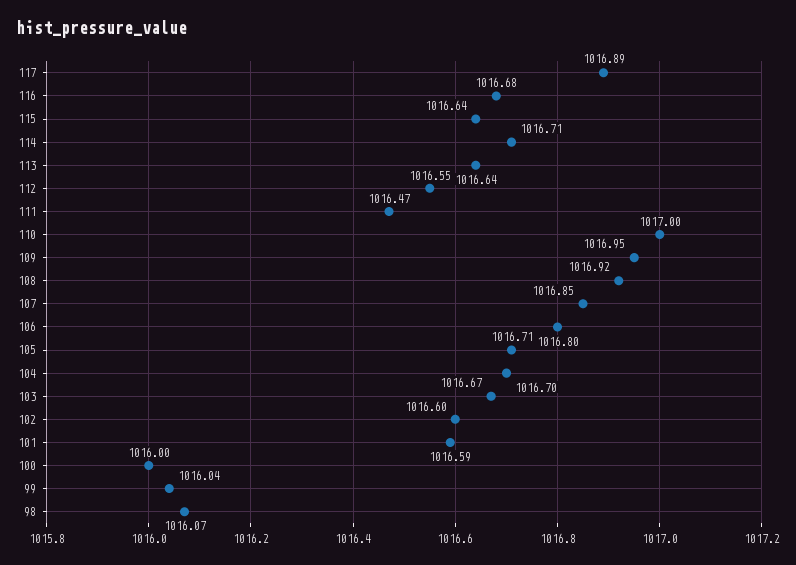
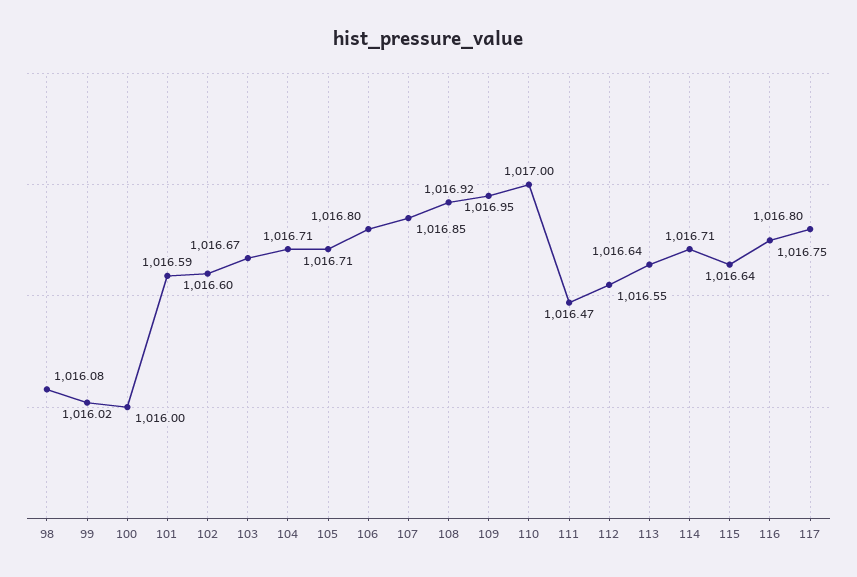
  {
-   "117": 1016.89,
+   "117": 1016.8,
-   "116": 1016.68,
+   "116": 1016.75,
    "115": 1016.64,
    "114": 1016.71,
    "113": 1016.64,
    "112": 1016.55,
    "111": 1016.47,
    "110": 1017,
    "109": 1016.95,
    "108": 1016.92,
    "107": 1016.85,
    "106": 1016.8,
    "105": 1016.71,
-   "104": 1016.7,
+   "104": 1016.71,
    "103": 1016.67,
    "102": 1016.6,
    "101": 1016.59,
    "100": 1016,
-   "99": 1016.04,
+   "99": 1016.02,
-   "98": 1016.07
+   "98": 1016.08
  }

